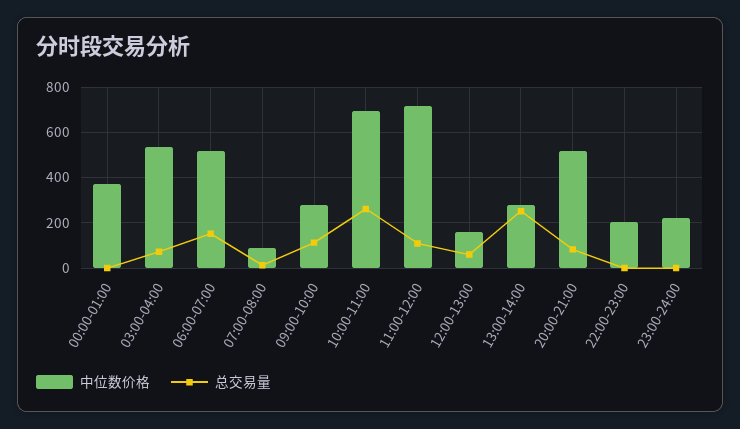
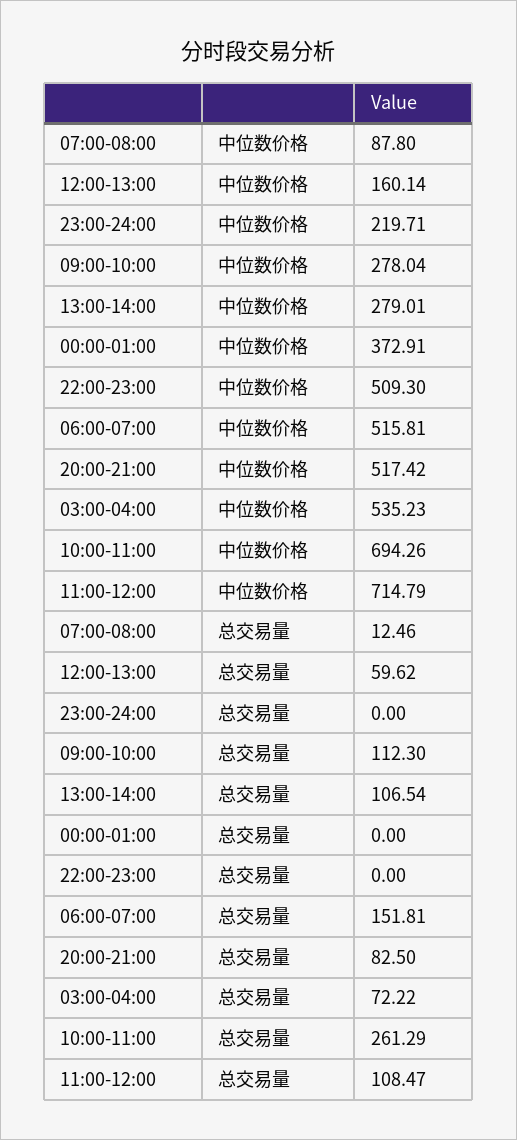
  {
    "中位数价格": {
      "00:00-01:00": 372.91,
      "03:00-04:00": 535.23,
      "06:00-07:00": 515.81,
      "07:00-08:00": 87.8,
      "09:00-10:00": 278.04,
      "10:00-11:00": 694.26,
      "11:00-12:00": 714.79,
      "12:00-13:00": 160.14,
      "13:00-14:00": 279.01,
      "20:00-21:00": 517.42,
-     "22:00-23:00": 200,
+     "22:00-23:00": 509.3,
      "23:00-24:00": 219.71
    },
    "总交易量": {
      "00:00-01:00": 0,
      "03:00-04:00": 72.22,
      "06:00-07:00": 151.81,
      "07:00-08:00": 12.46,
      "09:00-10:00": 112.3,
      "10:00-11:00": 261.29,
      "11:00-12:00": 108.47,
      "12:00-13:00": 59.62,
-     "13:00-14:00": 250,
+     "13:00-14:00": 106.54,
      "20:00-21:00": 82.5,
      "22:00-23:00": 0,
      "23:00-24:00": 0
    }
  }

